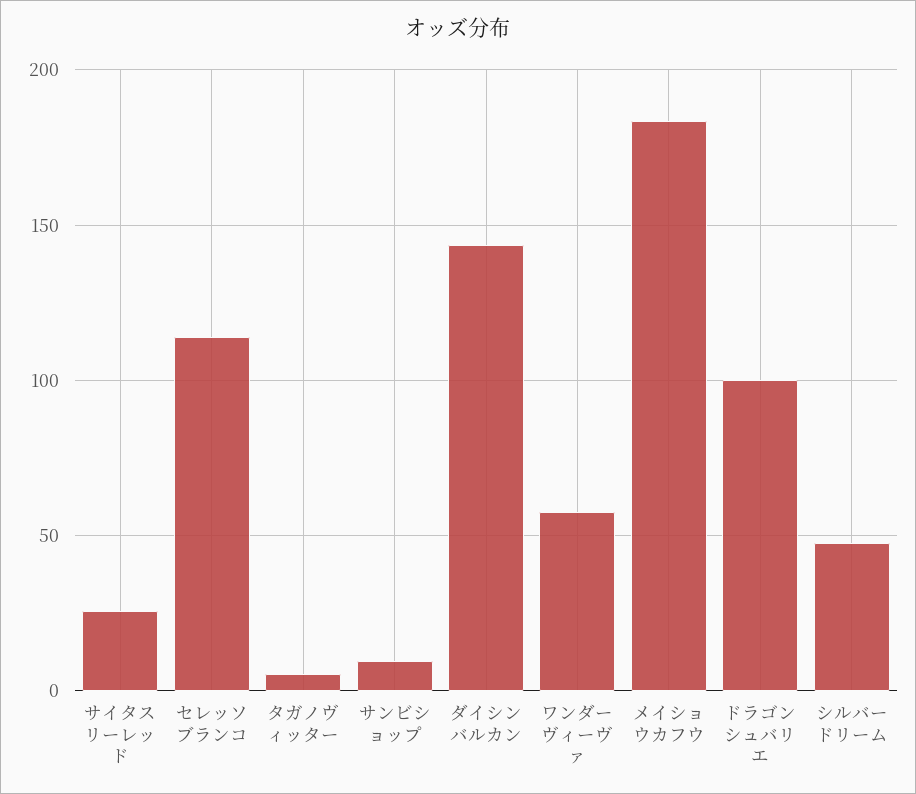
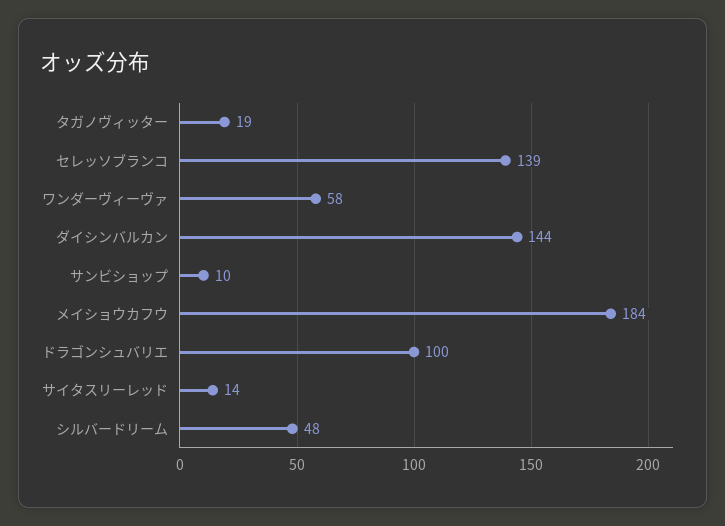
  {
-   "サイタスリーレッド": 25,
+   "サイタスリーレッド": 14,
-   "セレッソブランコ": 115,
+   "セレッソブランコ": 139,
-   "タガノヴィッター": 5,
+   "タガノヴィッター": 19,
    "サンビショップ": 10,
    "ダイシンバルカン": 144,
    "ワンダーヴィーヴァ": 58,
    "メイショウカフウ": 184,
    "ドラゴンシュバリエ": 100,
    "シルバードリーム": 48
  }

